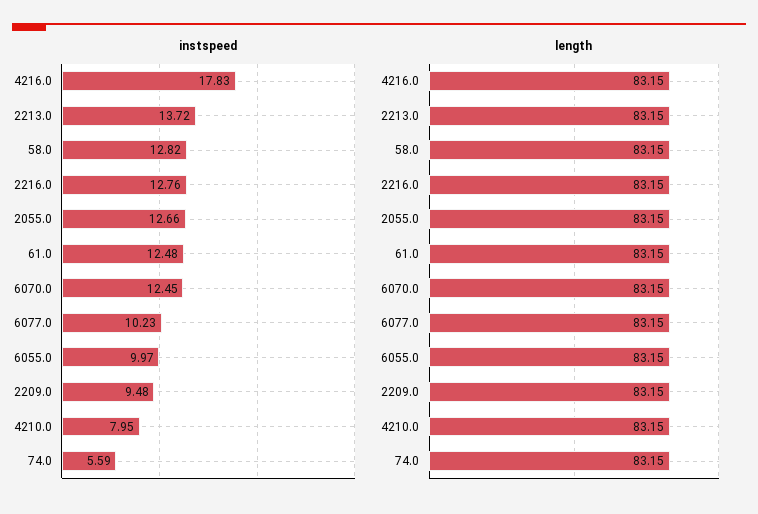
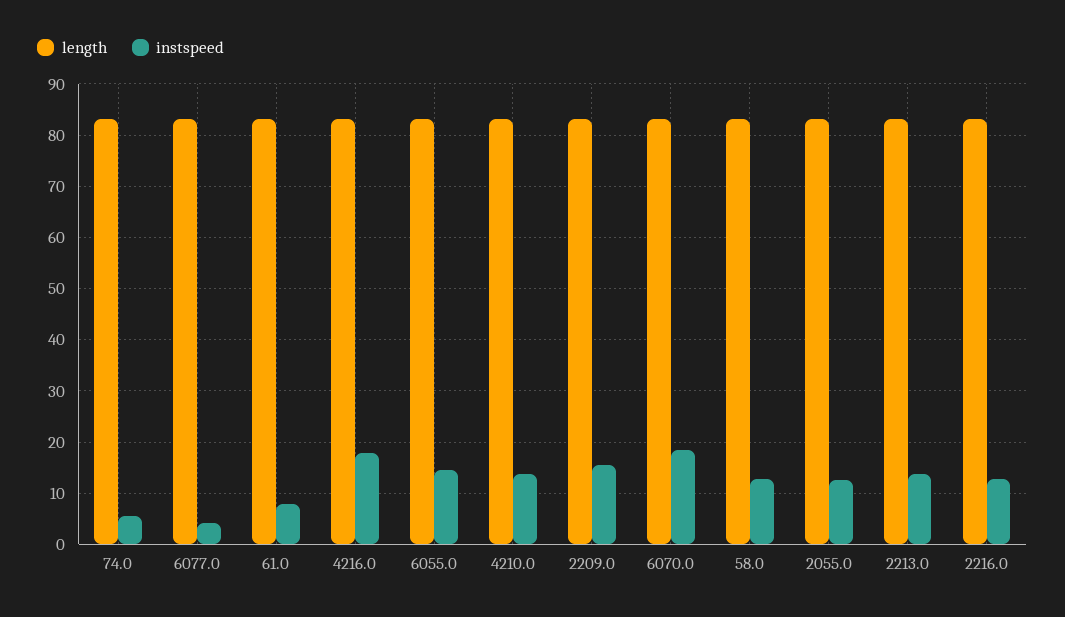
  {
    "instspeed": {
      "4216.0": 17.83,
      "2213.0": 13.72,
      "58.0": 12.82,
      "2216.0": 12.76,
      "2055.0": 12.66,
-     "61.0": 12.48,
+     "61.0": 8,
-     "6070.0": 12.45,
+     "6070.0": 18,
-     "6077.0": 10.23,
+     "6077.0": 4,
-     "6055.0": 9.97,
+     "6055.0": 14,
-     "2209.0": 9.48,
+     "2209.0": 16,
-     "4210.0": 7.95,
+     "4210.0": 14,
      "74.0": 5.59
    },
    "length": {
      "4216.0": 83.15,
      "2213.0": 83.15,
      "58.0": 83.15,
      "2216.0": 83.15,
      "2055.0": 83.15,
      "61.0": 83.15,
      "6070.0": 83.15,
      "6077.0": 83.15,
      "6055.0": 83.15,
      "2209.0": 83.15,
      "4210.0": 83.15,
      "74.0": 83.15
    }
  }

